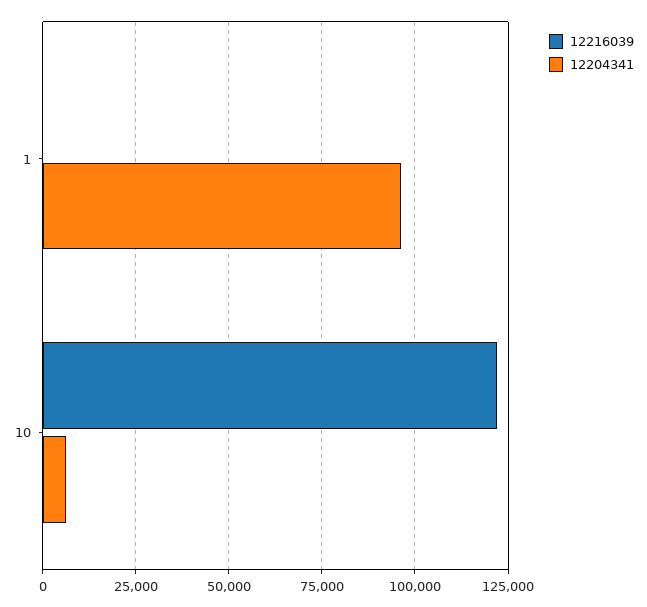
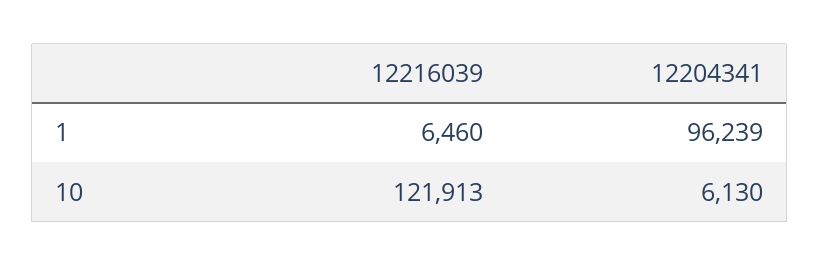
  {
    "12216039": {
-     "1": 0,
+     "1": 6460,
      "10": 121913
    },
    "12204341": {
      "1": 96239,
      "10": 6130
    }
  }

